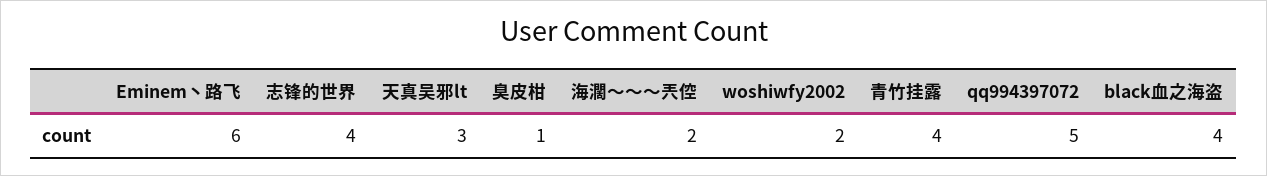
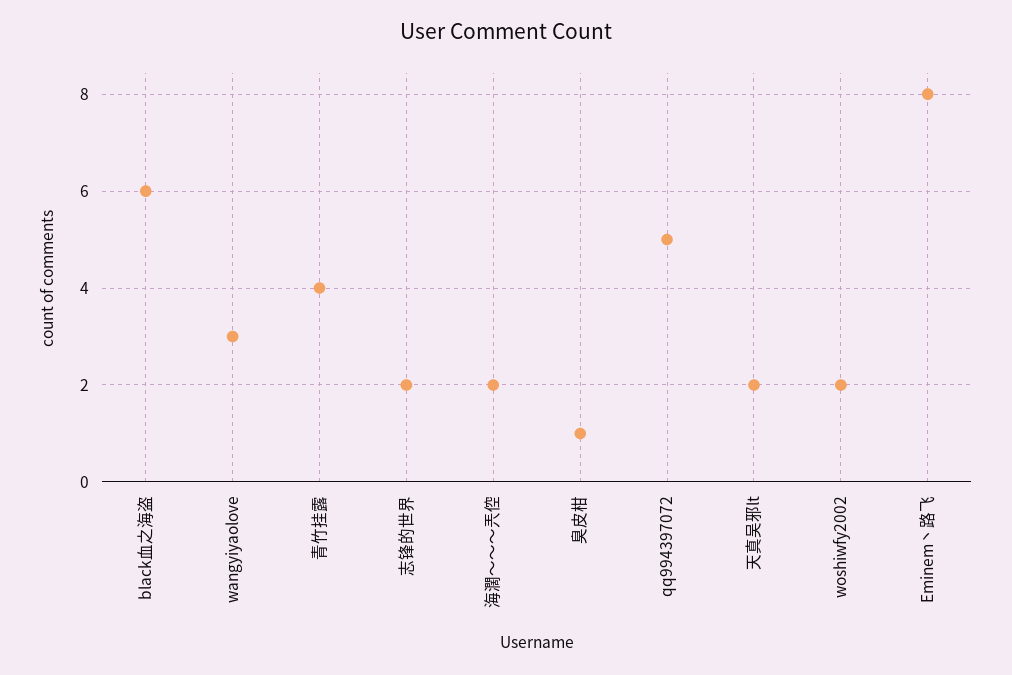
  {
-   "Eminem丶路飞": 6,
+   "Eminem丶路飞": 8,
-   "志锋的世界": 4,
+   "志锋的世界": 2,
-   "天真吴邪lt": 3,
+   "天真吴邪lt": 2,
    "臭皮柑": 1,
    "海濶～～～兲倥": 2,
    "woshiwfy2002": 2,
    "青竹挂露": 4,
    "qq994397072": 5,
-   "black血之海盗": 4
+   "black血之海盗": 6,
+   "wangyiyaolove": 3
  }

